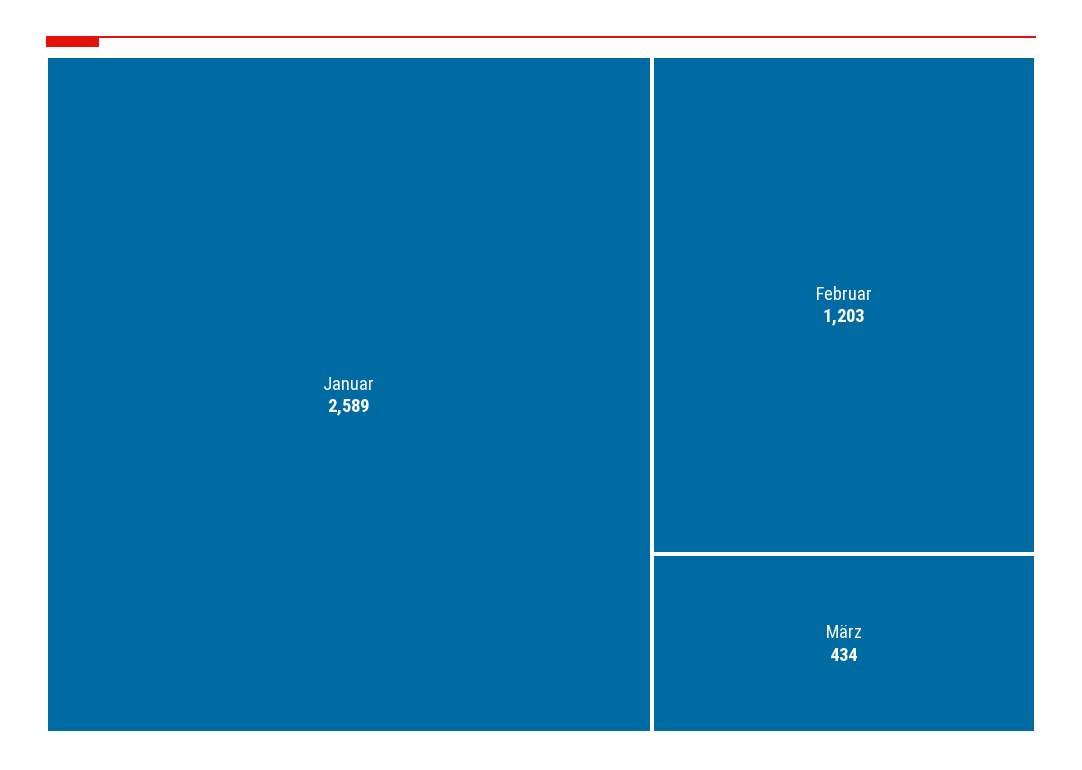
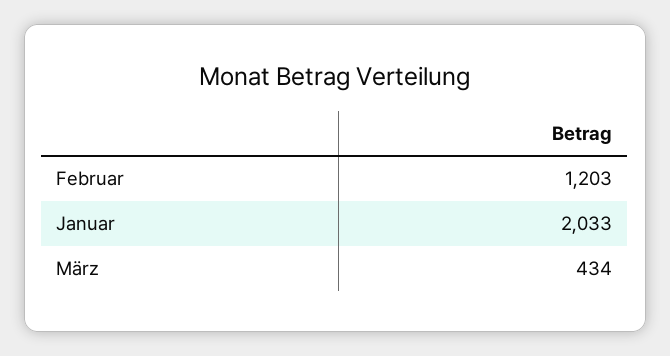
  {
-   "Januar": 2589,
+   "Januar": 2033,
    "Februar": 1203,
    "März": 434
  }

